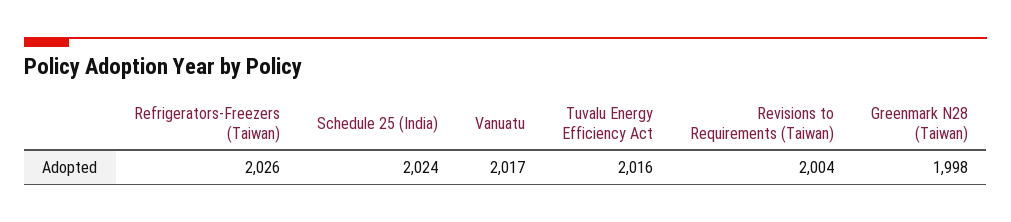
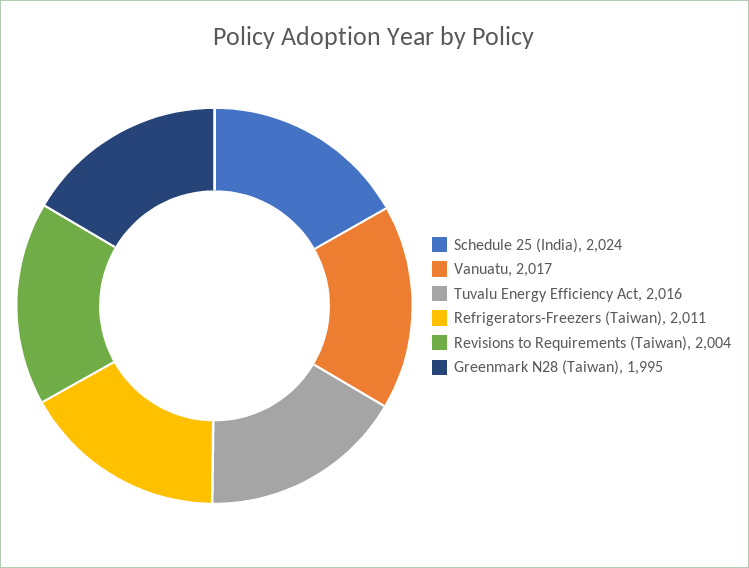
  {
-   "Refrigerators-Freezers (Taiwan)": 2026,
+   "Refrigerators-Freezers (Taiwan)": 2011,
    "Schedule 25 (India)": 2024,
    "Vanuatu": 2017,
    "Tuvalu Energy Efficiency Act": 2016,
    "Revisions to Requirements (Taiwan)": 2004,
-   "Greenmark N28 (Taiwan)": 1998
+   "Greenmark N28 (Taiwan)": 1995
  }

